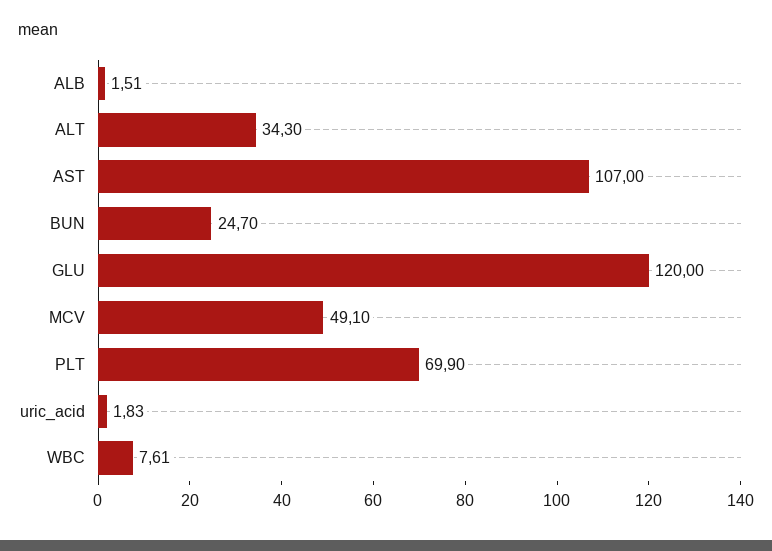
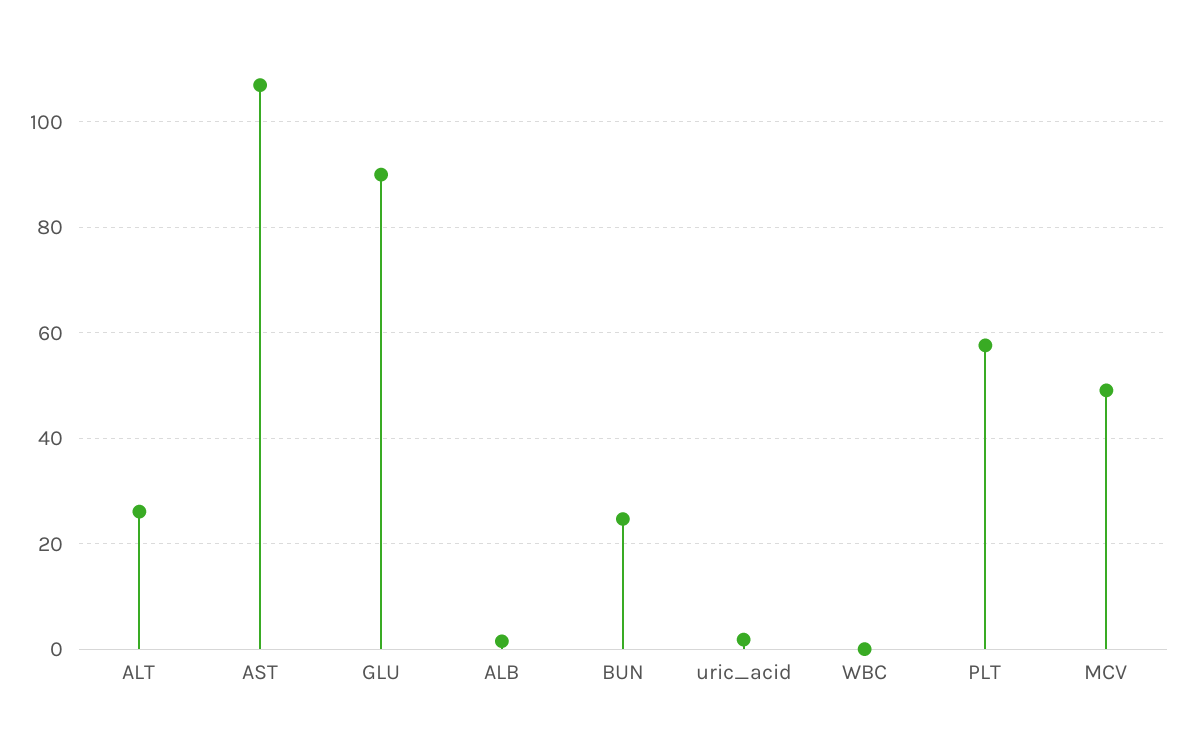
  {
    "ALB": 1.51,
-   "ALT": 34.3,
+   "ALT": 26,
    "AST": 107,
    "BUN": 24.7,
-   "GLU": 120,
+   "GLU": 90,
    "MCV": 49.1,
-   "PLT": 69.9,
+   "PLT": 58,
    "uric_acid": 1.83,
-   "WBC": 7.61
+   "WBC": 0
  }

